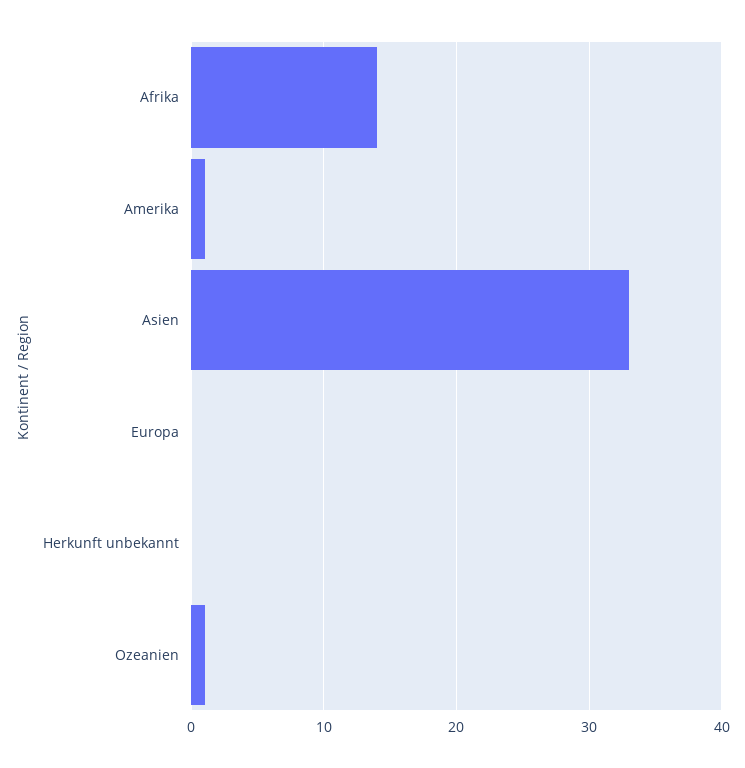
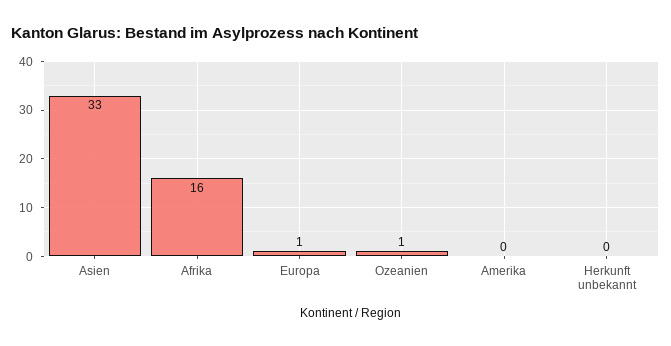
  {
-   "Afrika": 14,
+   "Afrika": 16,
-   "Amerika": 1,
+   "Amerika": 0,
    "Asien": 33,
-   "Europa": 0,
+   "Europa": 1,
    "Herkunft unbekannt": 0,
    "Ozeanien": 1
  }

